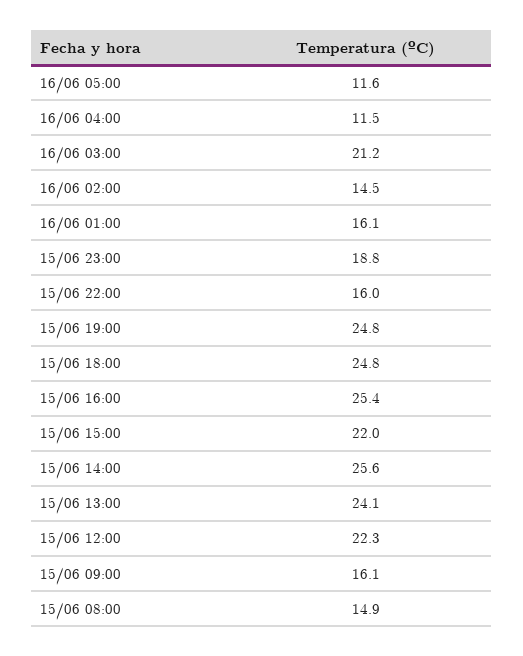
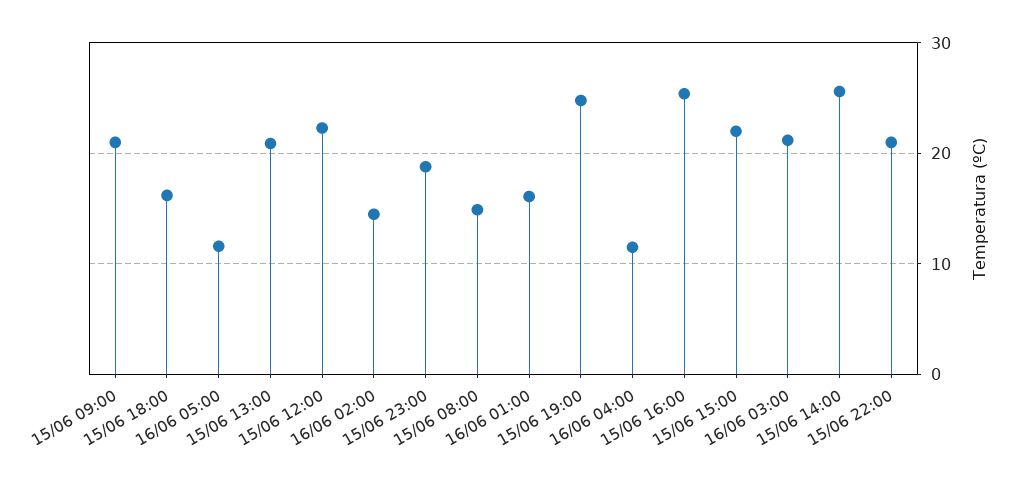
  {
    "16/06 05:00": 11.6,
    "16/06 04:00": 11.5,
    "16/06 03:00": 21.2,
    "16/06 02:00": 14.5,
    "16/06 01:00": 16.1,
    "15/06 23:00": 18.8,
-   "15/06 22:00": 16,
+   "15/06 22:00": 21,
    "15/06 19:00": 24.8,
-   "15/06 18:00": 24.8,
+   "15/06 18:00": 16,
    "15/06 16:00": 25.4,
    "15/06 15:00": 22,
    "15/06 14:00": 25.6,
-   "15/06 13:00": 24.1,
+   "15/06 13:00": 21,
    "15/06 12:00": 22.3,
-   "15/06 09:00": 16.1,
+   "15/06 09:00": 21,
    "15/06 08:00": 14.9
  }

